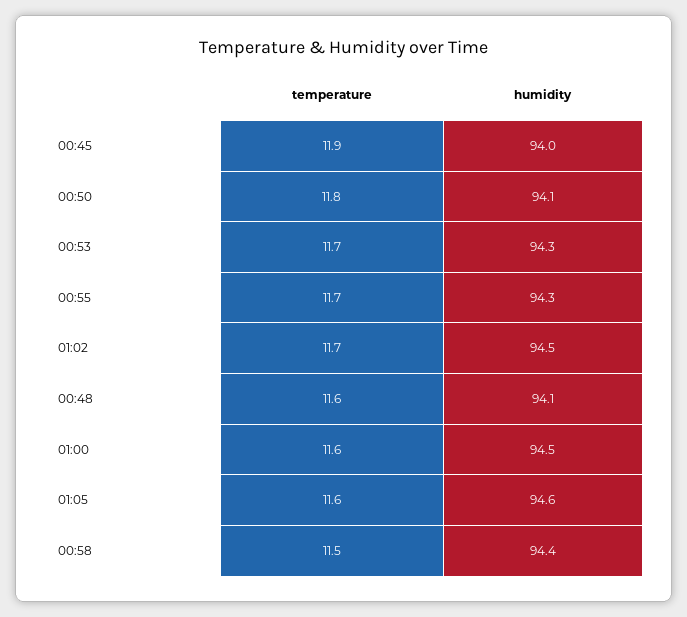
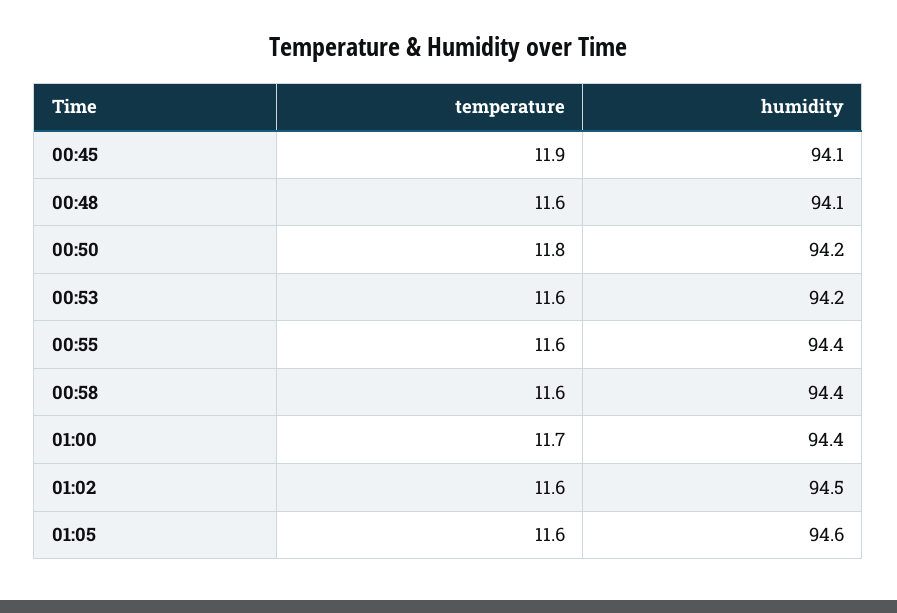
  {
    "temperature": {
      "00:45": 11.9,
      "00:50": 11.8,
-     "00:53": 11.7,
+     "00:53": 11.6,
-     "00:55": 11.7,
+     "00:55": 11.6,
-     "01:02": 11.7,
+     "01:02": 11.6,
      "00:48": 11.6,
-     "01:00": 11.6,
+     "01:00": 11.7,
      "01:05": 11.6,
-     "00:58": 11.5
+     "00:58": 11.6
    },
    "humidity": {
-     "00:45": 94,
+     "00:45": 94.1,
-     "00:50": 94.1,
+     "00:50": 94.2,
-     "00:53": 94.3,
+     "00:53": 94.2,
-     "00:55": 94.3,
+     "00:55": 94.4,
      "01:02": 94.5,
      "00:48": 94.1,
-     "01:00": 94.5,
+     "01:00": 94.4,
      "01:05": 94.6,
      "00:58": 94.4
    }
  }

